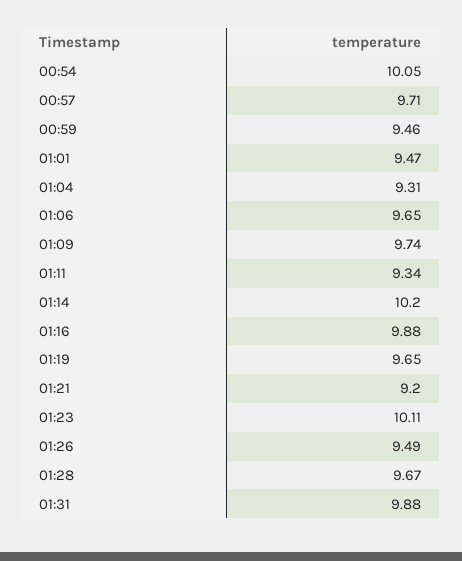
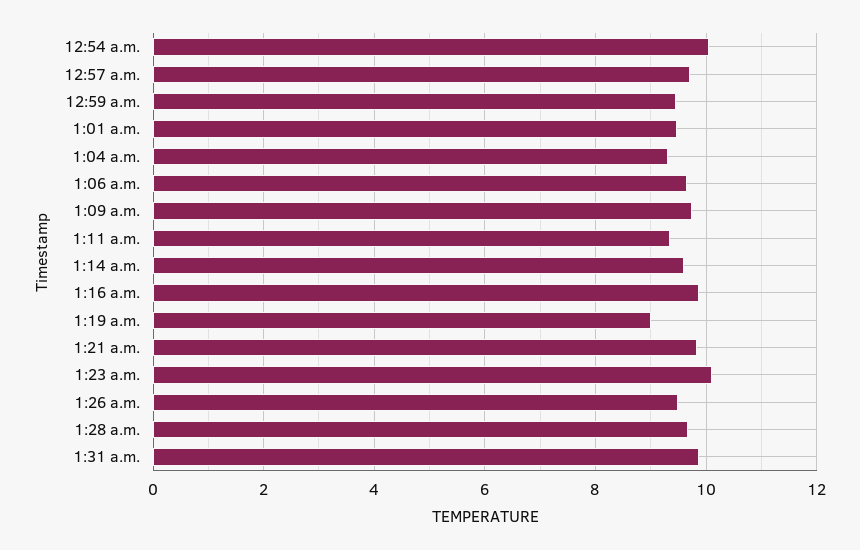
  {
    "00:54": 10.05,
    "00:57": 9.71,
    "00:59": 9.46,
    "01:01": 9.47,
    "01:04": 9.31,
    "01:06": 9.65,
    "01:09": 9.74,
    "01:11": 9.34,
-   "01:14": 10.2,
+   "01:14": 9.6,
    "01:16": 9.88,
-   "01:19": 9.65,
+   "01:19": 9,
-   "01:21": 9.2,
+   "01:21": 9.8,
    "01:23": 10.11,
    "01:26": 9.49,
    "01:28": 9.67,
    "01:31": 9.88
  }

